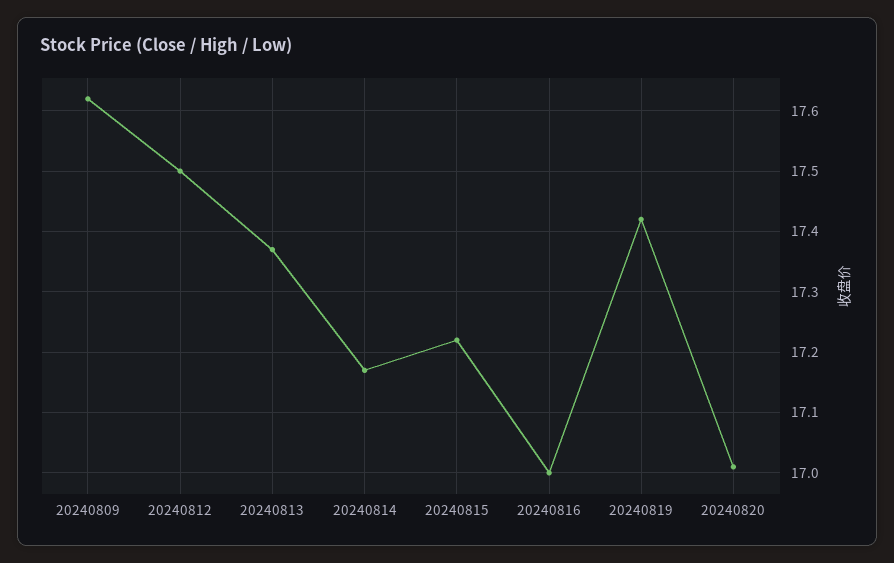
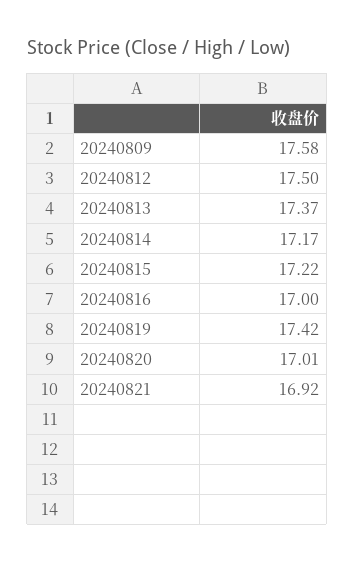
  {
-   "20240809": 17.62,
+   "20240809": 17.58,
    "20240812": 17.5,
    "20240813": 17.37,
    "20240814": 17.17,
    "20240815": 17.22,
    "20240816": 17,
    "20240819": 17.42,
-   "20240820": 17.01
+   "20240820": 17.01,
+   "20240821": 16.92
  }

